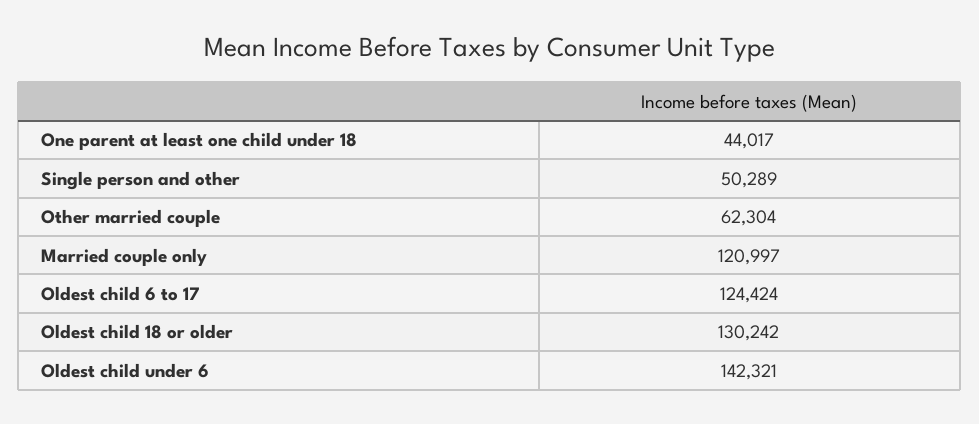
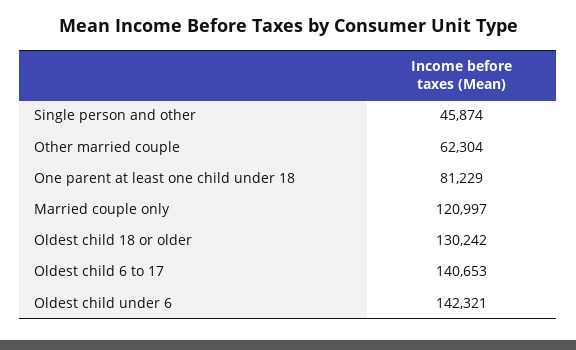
  {
-   "One parent at least one child under 18": 44017,
+   "One parent at least one child under 18": 81229,
-   "Single person and other": 50289,
+   "Single person and other": 45874,
    "Other married couple": 62304,
    "Married couple only": 120997,
-   "Oldest child 6 to 17": 124424,
+   "Oldest child 6 to 17": 140653,
    "Oldest child 18 or older": 130242,
    "Oldest child under 6": 142321
  }

